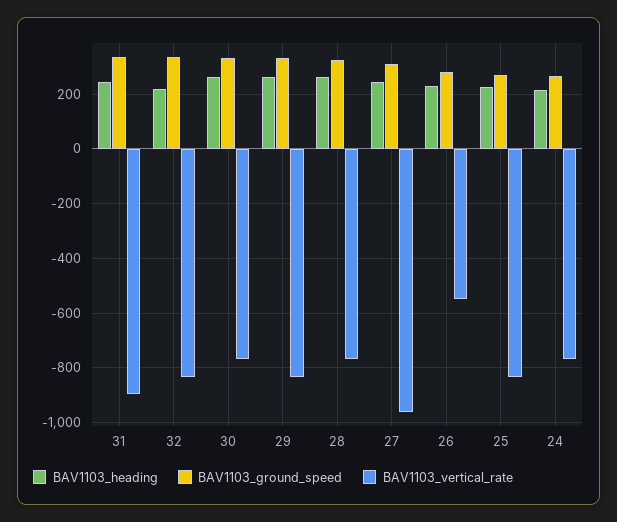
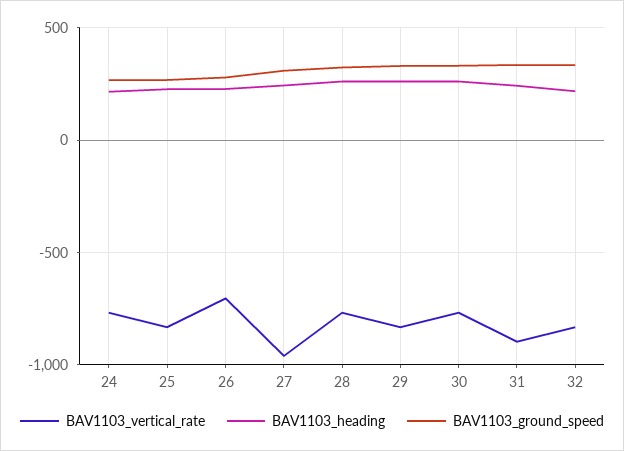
  {
    "BAV1103_heading": {
      "31": 250,
      "32": 225,
      "30": 250,
      "29": 250,
      "28": 250,
      "27": 250,
      "26": 225,
      "25": 225,
      "24": 225
    },
    "BAV1103_ground_speed": {
      "31": 325,
      "32": 325,
      "30": 325,
      "29": 325,
      "28": 325,
      "27": 300,
      "26": 275,
      "25": 275,
      "24": 275
    },
    "BAV1103_vertical_rate": {
      "31": -900,
      "32": -825,
      "30": -775,
      "29": -825,
      "28": -775,
      "27": -950,
-     "26": -550,
+     "26": -700,
      "25": -825,
      "24": -775
    }
  }

